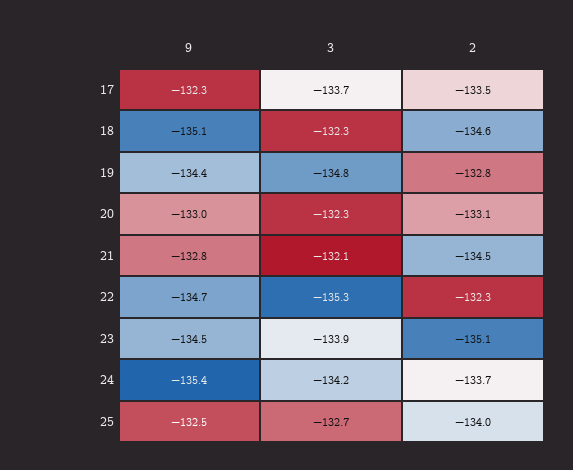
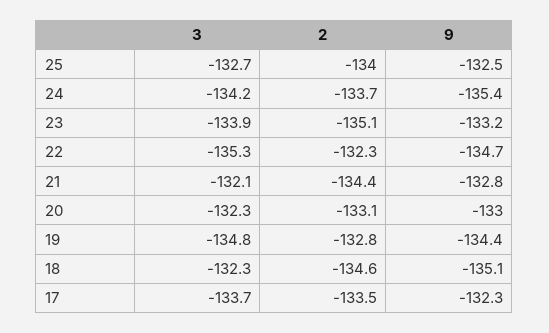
  {
    "9": {
      "17": -132.3,
      "18": -135.1,
      "19": -134.4,
      "20": -133,
      "21": -132.8,
      "22": -134.7,
-     "23": -134.5,
+     "23": -133.2,
      "24": -135.4,
      "25": -132.5
    },
    "3": {
      "17": -133.7,
      "18": -132.3,
      "19": -134.8,
      "20": -132.3,
      "21": -132.1,
      "22": -135.3,
      "23": -133.9,
      "24": -134.2,
      "25": -132.7
    },
    "2": {
      "17": -133.5,
      "18": -134.6,
      "19": -132.8,
      "20": -133.1,
-     "21": -134.5,
+     "21": -134.4,
      "22": -132.3,
      "23": -135.1,
      "24": -133.7,
      "25": -134
    }
  }

